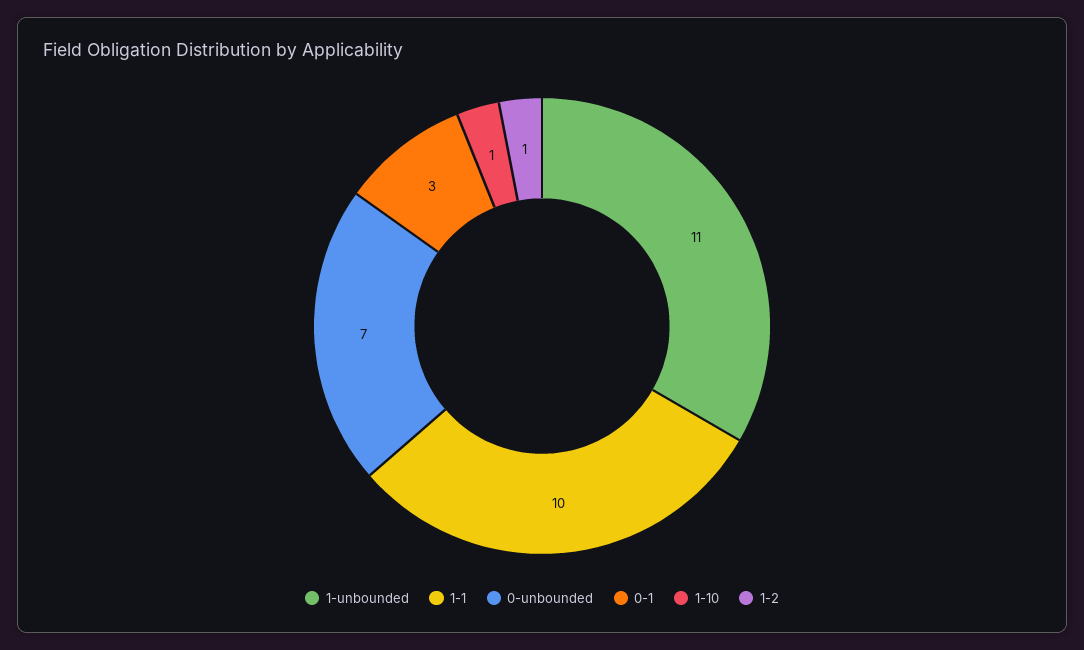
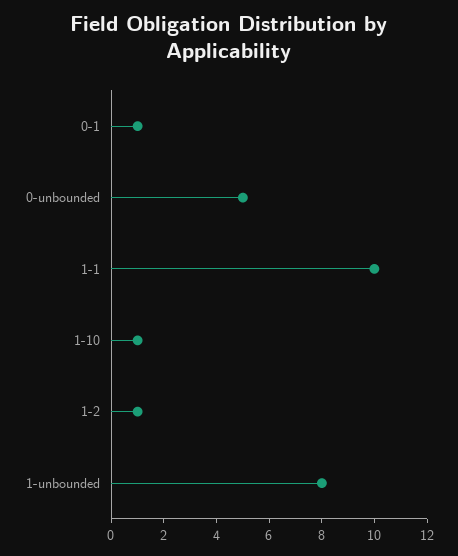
  {
-   "1-unbounded": 11,
+   "1-unbounded": 8,
    "1-1": 10,
-   "0-unbounded": 7,
+   "0-unbounded": 5,
-   "0-1": 3,
+   "0-1": 1,
    "1-10": 1,
    "1-2": 1
  }

